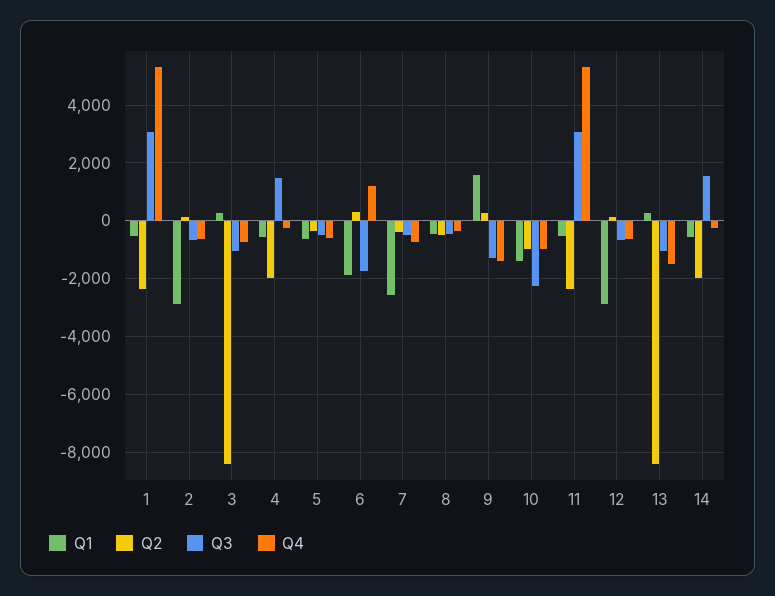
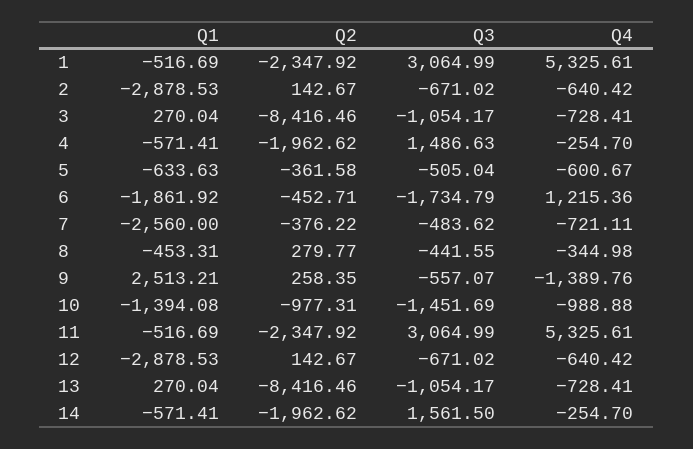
  {
    "Q1": {
      "1": -516.69,
      "2": -2878.53,
      "3": 270.04,
      "4": -571.41,
      "5": -633.63,
      "6": -1861.92,
      "7": -2560,
      "8": -453.31,
-     "9": 1500,
+     "9": 2513.21,
      "10": -1394.08,
      "11": -516.69,
      "12": -2878.53,
      "13": 270.04,
      "14": -571.41
    },
    "Q2": {
      "1": -2347.92,
      "2": 142.67,
      "3": -8416.46,
      "4": -1962.62,
      "5": -361.58,
-     "6": 250,
+     "6": -452.71,
      "7": -376.22,
-     "8": -500,
+     "8": 279.77,
      "9": 258.35,
      "10": -977.31,
      "11": -2347.92,
      "12": 142.67,
      "13": -8416.46,
      "14": -1962.62
    },
    "Q3": {
      "1": 3064.99,
      "2": -671.02,
      "3": -1054.17,
      "4": 1486.63,
      "5": -505.04,
      "6": -1734.79,
      "7": -483.62,
      "8": -441.55,
-     "9": -1250,
+     "9": -557.07,
-     "10": -2250,
+     "10": -1451.69,
      "11": 3064.99,
      "12": -671.02,
      "13": -1054.17,
      "14": 1561.5
    },
    "Q4": {
      "1": 5325.61,
      "2": -640.42,
      "3": -728.41,
      "4": -254.7,
      "5": -600.67,
      "6": 1215.36,
      "7": -721.11,
      "8": -344.98,
      "9": -1389.76,
      "10": -988.88,
      "11": 5325.61,
      "12": -640.42,
-     "13": -1500,
+     "13": -728.41,
      "14": -254.7
    }
  }

